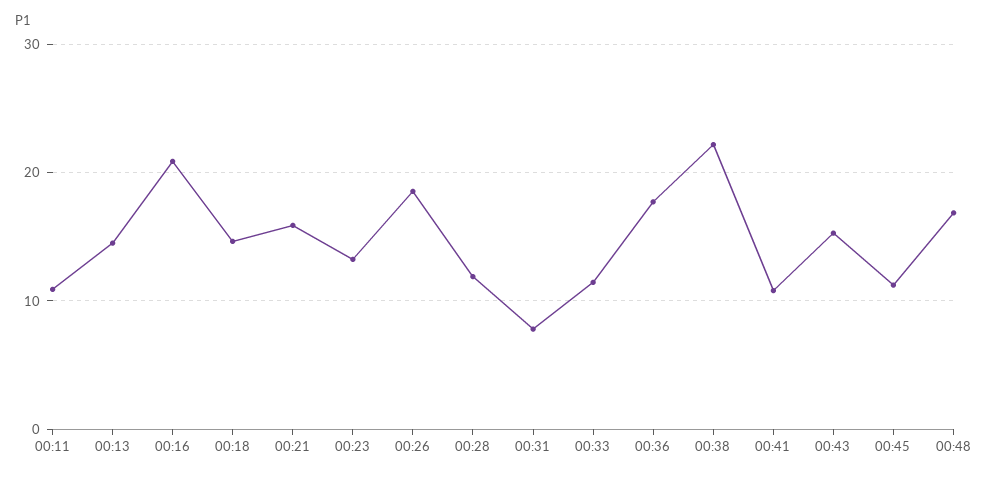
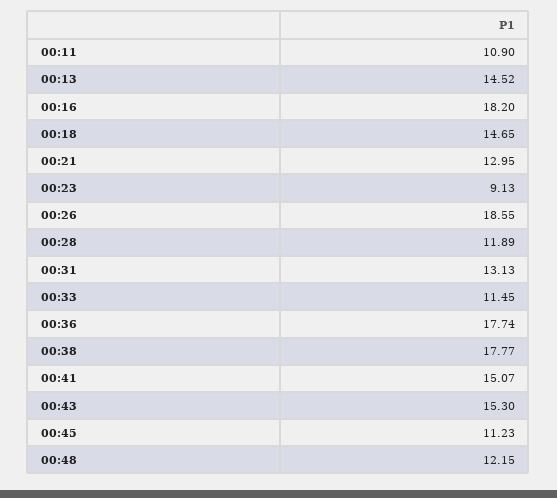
  {
    "00:11": 10.9,
    "00:13": 14.52,
-   "00:16": 21,
+   "00:16": 18.2,
    "00:18": 14.65,
-   "00:21": 16,
+   "00:21": 12.95,
-   "00:23": 13,
+   "00:23": 9.13,
    "00:26": 18.55,
    "00:28": 11.89,
-   "00:31": 8,
+   "00:31": 13.13,
    "00:33": 11.45,
    "00:36": 17.74,
-   "00:38": 22,
+   "00:38": 17.77,
-   "00:41": 11,
+   "00:41": 15.07,
    "00:43": 15.3,
    "00:45": 11.23,
-   "00:48": 17
+   "00:48": 12.15
  }

